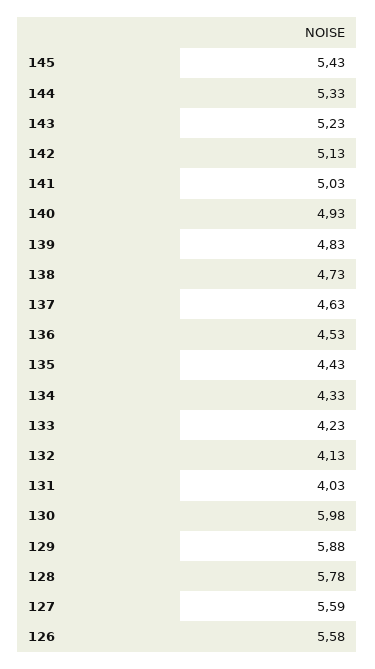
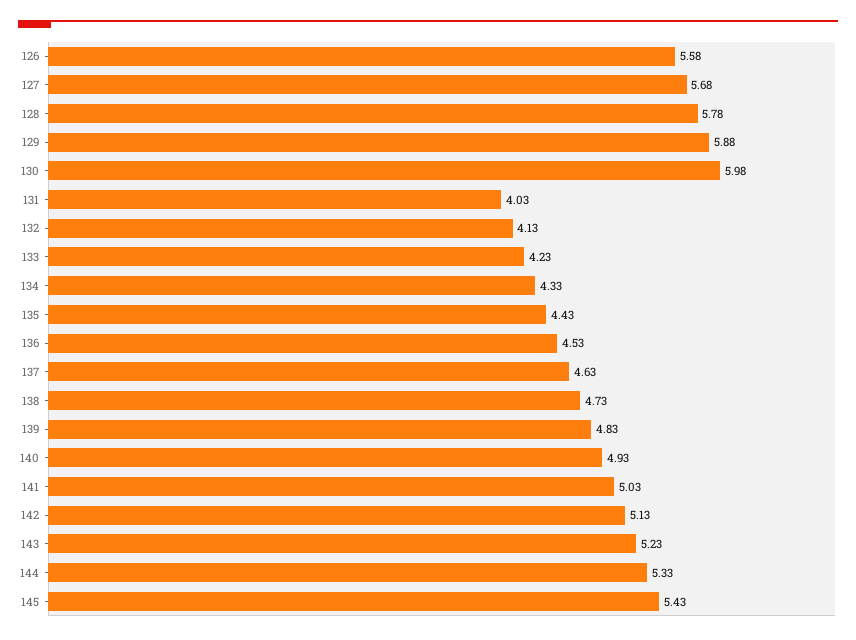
  {
    "145": 5.43,
    "144": 5.33,
    "143": 5.23,
    "142": 5.13,
    "141": 5.03,
    "140": 4.93,
    "139": 4.83,
    "138": 4.73,
    "137": 4.63,
    "136": 4.53,
    "135": 4.43,
    "134": 4.33,
    "133": 4.23,
    "132": 4.13,
    "131": 4.03,
    "130": 5.98,
    "129": 5.88,
    "128": 5.78,
-   "127": 5.59,
+   "127": 5.68,
    "126": 5.58
  }

